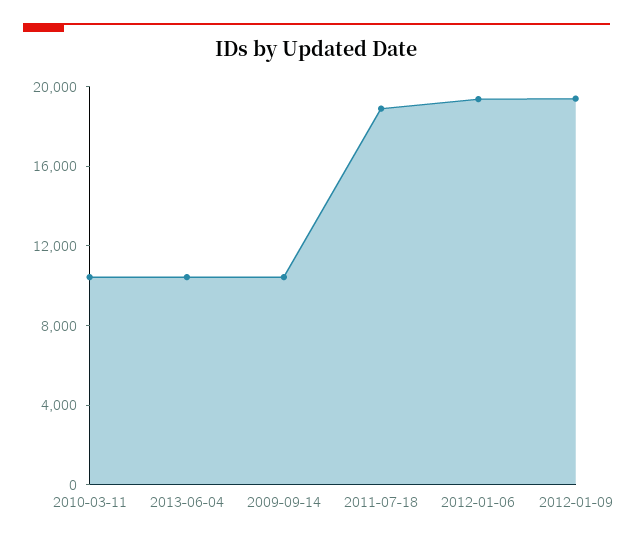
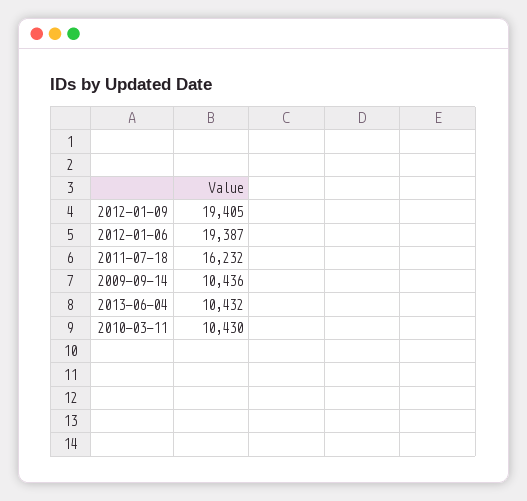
  {
    "2010-03-11": 10430,
    "2013-06-04": 10432,
    "2009-09-14": 10436,
-   "2011-07-18": 19000,
+   "2011-07-18": 16232,
    "2012-01-06": 19387,
    "2012-01-09": 19405
  }

